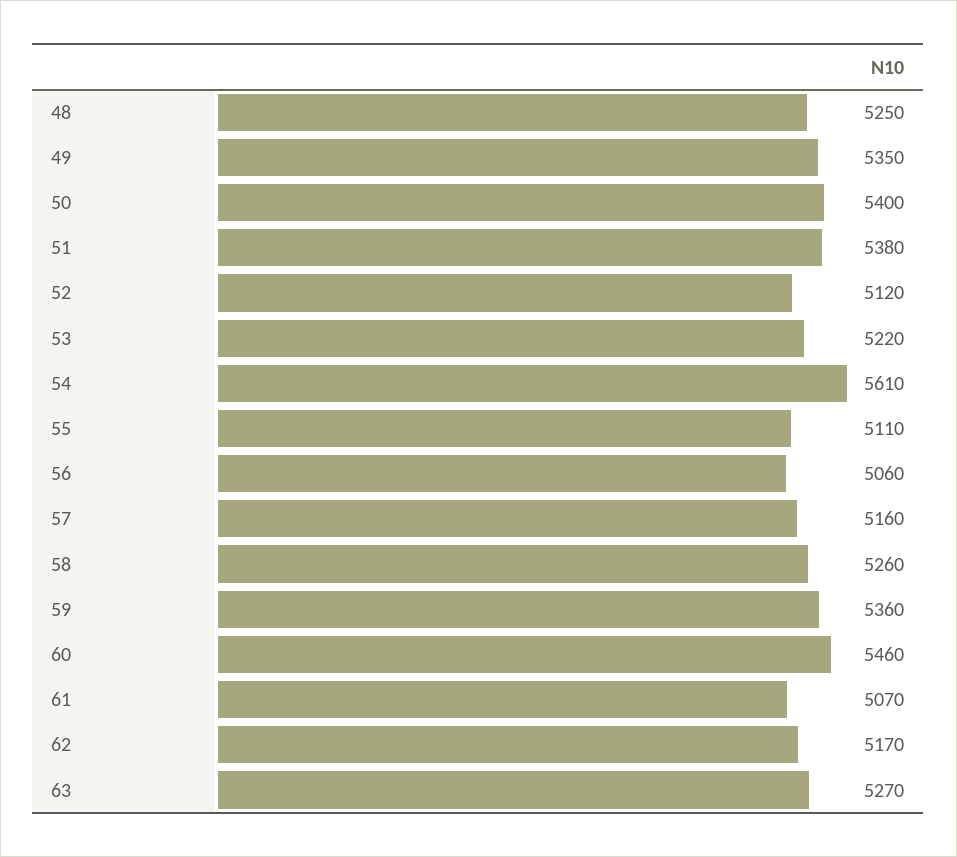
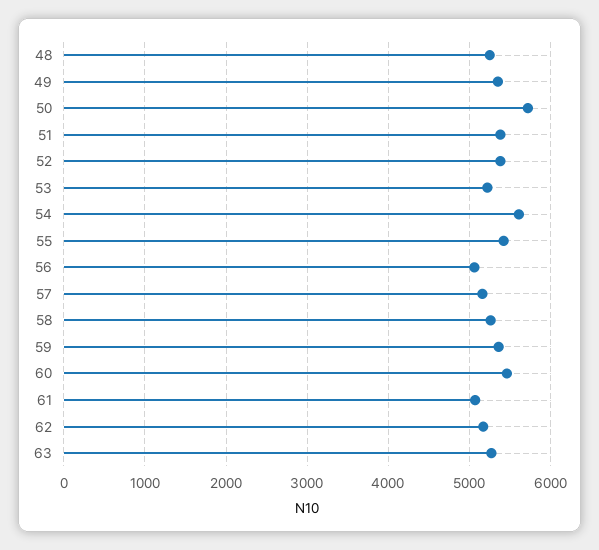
  {
    "48": 5250,
    "49": 5350,
-   "50": 5400,
+   "50": 5700,
    "51": 5380,
-   "52": 5120,
+   "52": 5400,
    "53": 5220,
    "54": 5610,
-   "55": 5110,
+   "55": 5400,
    "56": 5060,
    "57": 5160,
    "58": 5260,
    "59": 5360,
    "60": 5460,
    "61": 5070,
    "62": 5170,
    "63": 5270
  }

